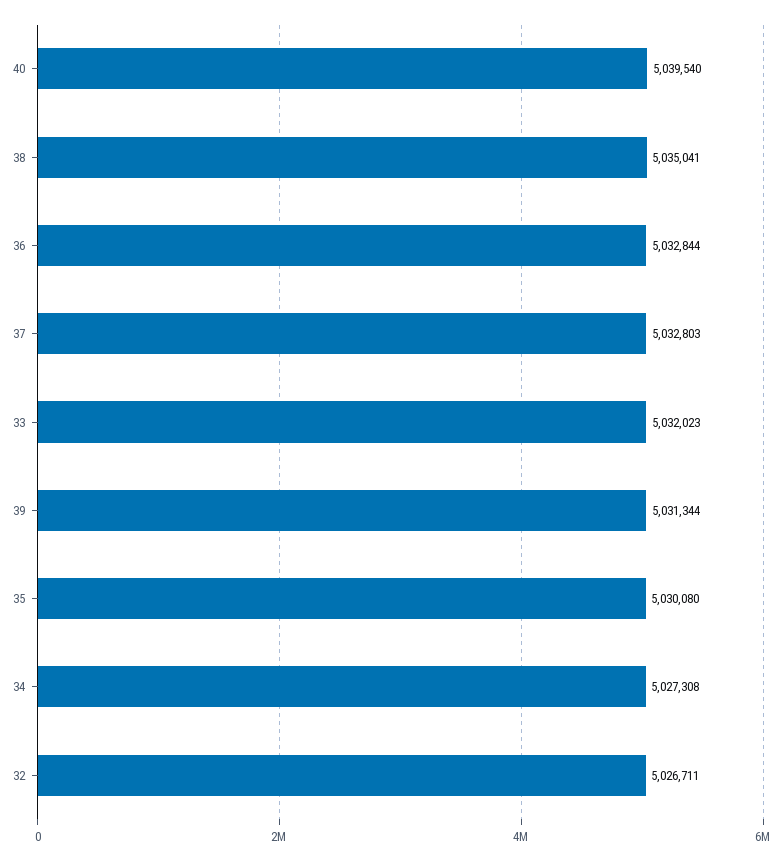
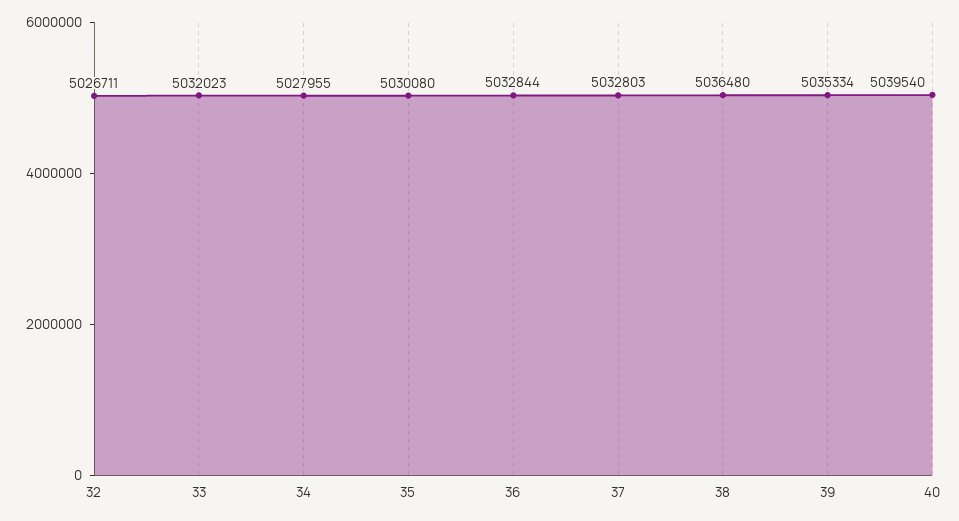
  {
    "40": 5039540,
-   "38": 5035041,
+   "38": 5036480,
    "36": 5032844,
    "37": 5032803,
    "33": 5032023,
-   "39": 5031344,
+   "39": 5035334,
    "35": 5030080,
-   "34": 5027308,
+   "34": 5027955,
    "32": 5026711
  }

